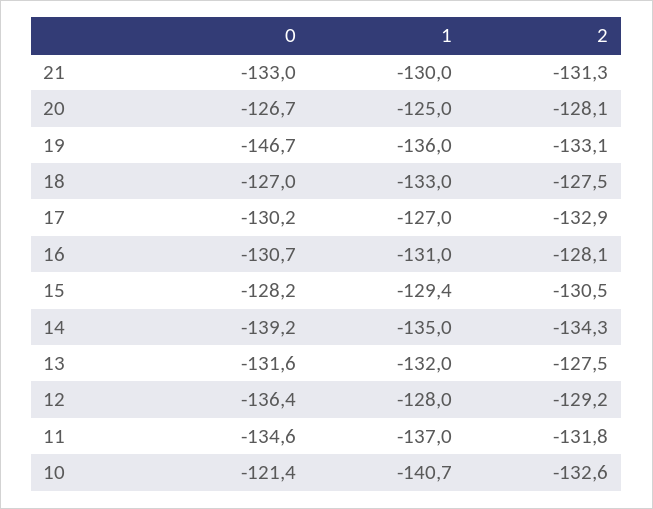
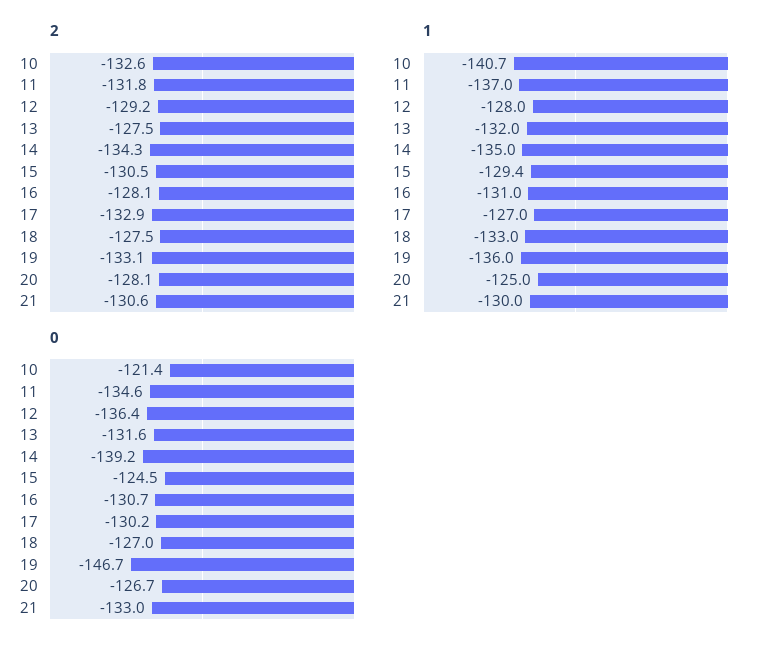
  {
    "0": {
      "21": -133,
      "20": -126.7,
      "19": -146.7,
      "18": -127,
      "17": -130.2,
      "16": -130.7,
-     "15": -128.2,
+     "15": -124.5,
      "14": -139.2,
      "13": -131.6,
      "12": -136.4,
      "11": -134.6,
      "10": -121.4
    },
    "1": {
      "21": -130,
      "20": -125,
      "19": -136,
      "18": -133,
      "17": -127,
      "16": -131,
      "15": -129.4,
      "14": -135,
      "13": -132,
      "12": -128,
      "11": -137,
      "10": -140.7
    },
    "2": {
-     "21": -131.3,
+     "21": -130.6,
      "20": -128.1,
      "19": -133.1,
      "18": -127.5,
      "17": -132.9,
      "16": -128.1,
      "15": -130.5,
      "14": -134.3,
      "13": -127.5,
      "12": -129.2,
      "11": -131.8,
      "10": -132.6
    }
  }

